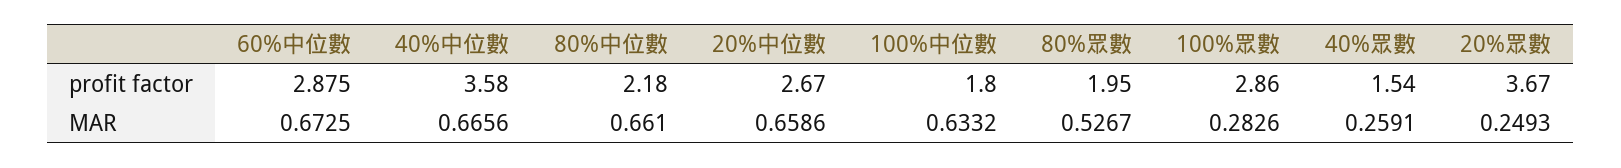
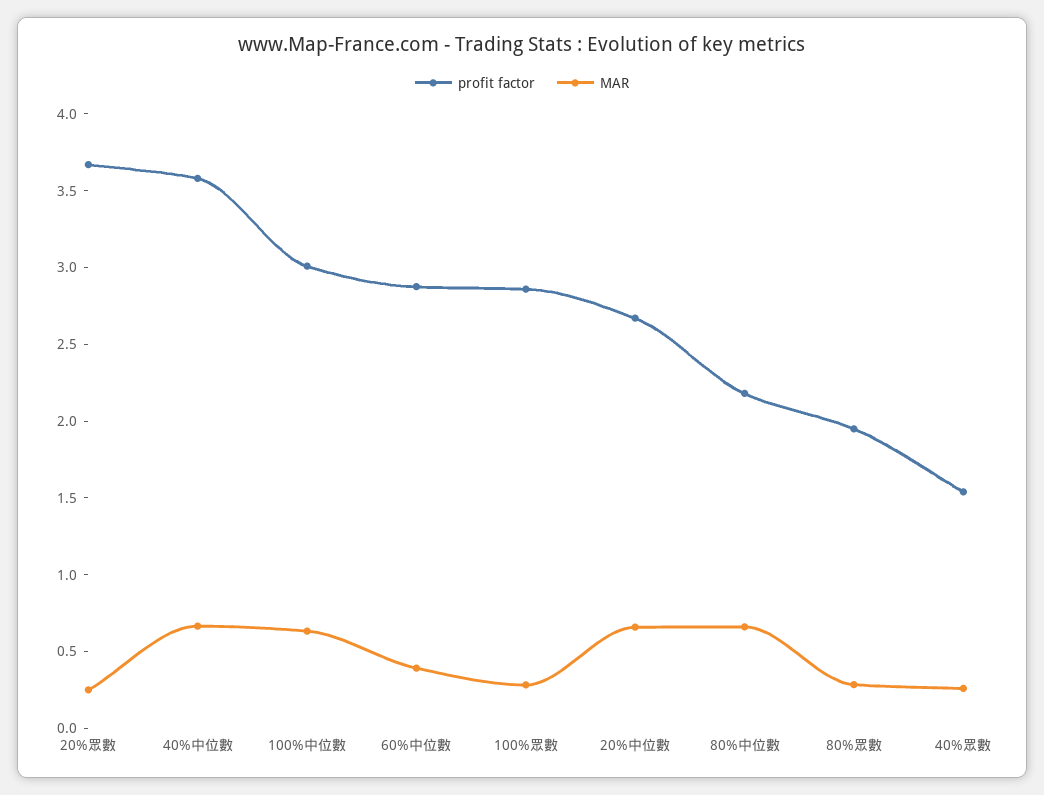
  {
    "profit factor": {
      "60%中位數": 2.875,
      "40%中位數": 3.58,
      "80%中位數": 2.18,
      "20%中位數": 2.67,
-     "100%中位數": 1.8,
+     "100%中位數": 3,
      "80%眾數": 1.95,
      "100%眾數": 2.86,
      "40%眾數": 1.54,
      "20%眾數": 3.67
    },
    "MAR": {
-     "60%中位數": 0.6725,
+     "60%中位數": 0.4,
      "40%中位數": 0.6656,
      "80%中位數": 0.661,
      "20%中位數": 0.6586,
      "100%中位數": 0.6332,
-     "80%眾數": 0.5267,
+     "80%眾數": 0.3,
      "100%眾數": 0.2826,
      "40%眾數": 0.2591,
      "20%眾數": 0.2493
    }
  }

